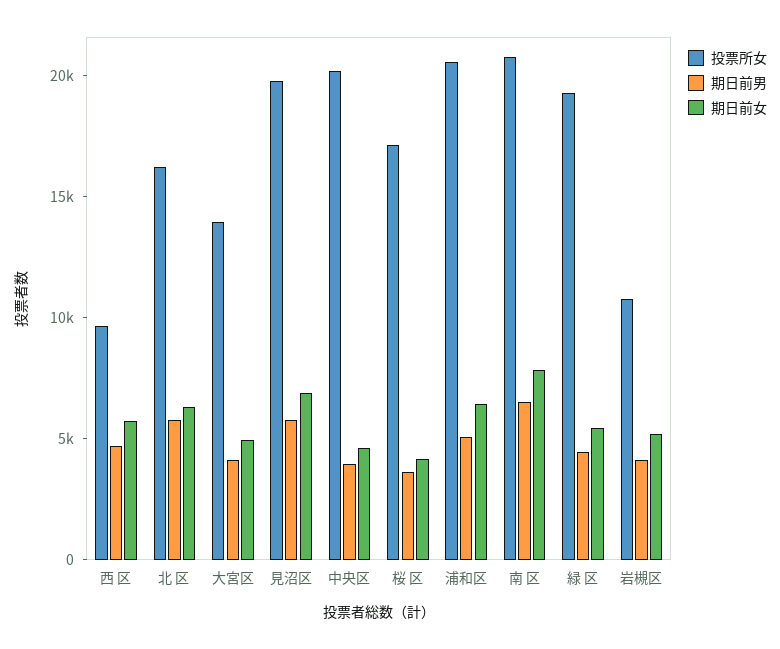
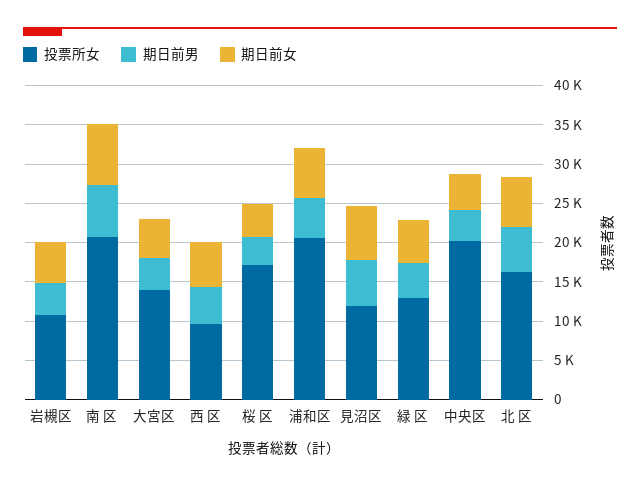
  {
    "投票所女": {
      "西 区": 10000,
      "北 区": 16000,
      "大宮区": 14000,
-     "見沼区": 20000,
+     "見沼区": 12500,
      "中央区": 20000,
      "桜 区": 17000,
      "浦和区": 21000,
      "南 区": 21000,
-     "緑 区": 19000,
+     "緑 区": 12500,
      "岩槻区": 11000
    },
    "期日前男": {
      "西 区": 5000,
      "北 区": 6000,
      "大宮区": 4000,
      "見沼区": 6000,
      "中央区": 4000,
      "桜 区": 4000,
      "浦和区": 5000,
      "南 区": 7000,
      "緑 区": 4000,
      "岩槻区": 4000
    },
    "期日前女": {
      "西 区": 6000,
      "北 区": 6000,
      "大宮区": 5000,
      "見沼区": 7000,
      "中央区": 5000,
      "桜 区": 4000,
      "浦和区": 6000,
      "南 区": 8000,
      "緑 区": 5000,
      "岩槻区": 5000
    }
  }

